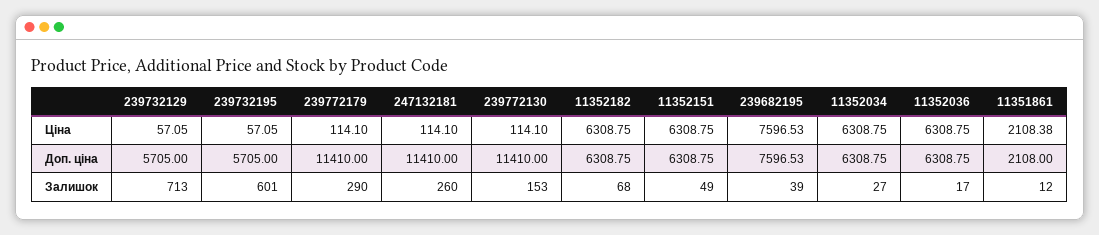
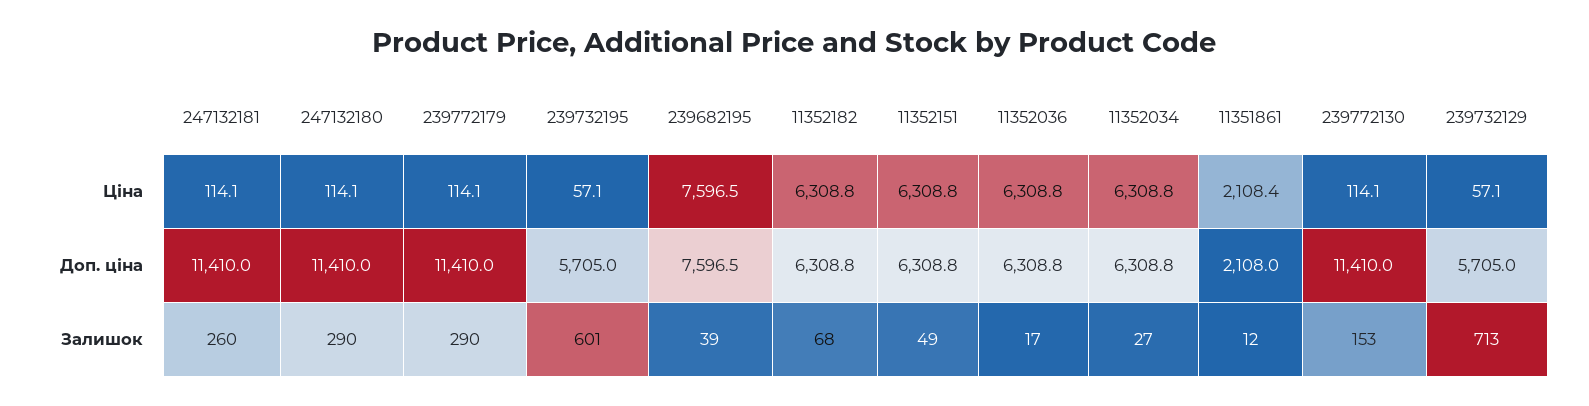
  {
    "239732129": {
      "Ціна": 57.05,
      "Доп. ціна": 5705,
      "Залишок": 713
    },
    "239732195": {
      "Ціна": 57.05,
      "Доп. ціна": 5705,
      "Залишок": 601
    },
    "239772179": {
      "Ціна": 114.1,
      "Доп. ціна": 11410,
      "Залишок": 290
    },
    "247132181": {
      "Ціна": 114.1,
      "Доп. ціна": 11410,
      "Залишок": 260
    },
    "239772130": {
      "Ціна": 114.1,
      "Доп. ціна": 11410,
      "Залишок": 153
    },
    "11352182": {
      "Ціна": 6308.75,
      "Доп. ціна": 6308.75,
      "Залишок": 68
    },
    "11352151": {
      "Ціна": 6308.75,
      "Доп. ціна": 6308.75,
      "Залишок": 49
    },
    "239682195": {
      "Ціна": 7596.53,
      "Доп. ціна": 7596.53,
      "Залишок": 39
    },
    "11352034": {
      "Ціна": 6308.75,
      "Доп. ціна": 6308.75,
      "Залишок": 27
    },
    "11352036": {
      "Ціна": 6308.75,
      "Доп. ціна": 6308.75,
      "Залишок": 17
    },
    "11351861": {
      "Ціна": 2108.38,
      "Доп. ціна": 2108,
      "Залишок": 12
-   }
+   },
+   "247132180": {
+     "Ціна": 114.1,
+     "Доп. ціна": 11410,
+     "Залишок": 290
+   }
  }

